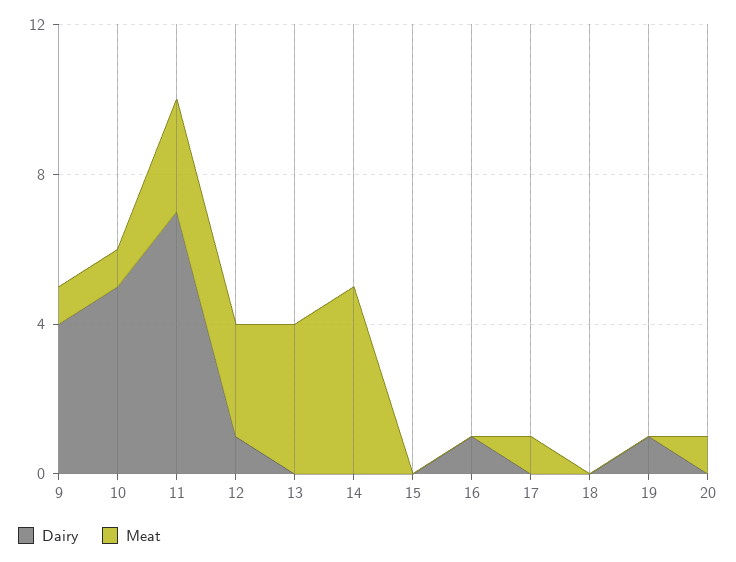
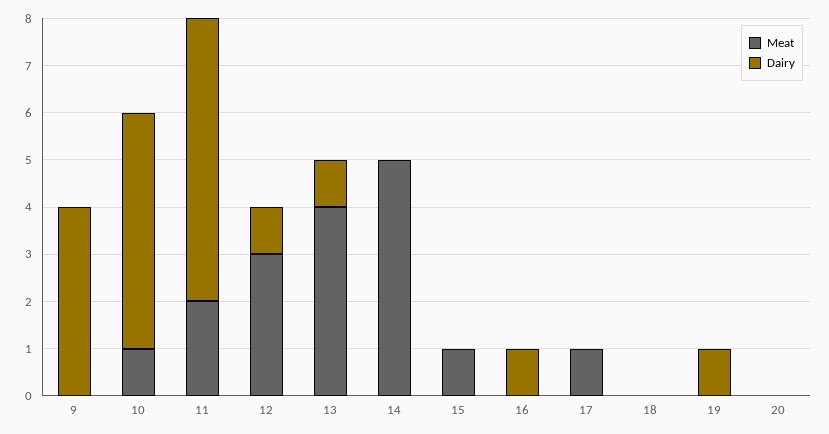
  {
    "Dairy": {
      "9": 4,
      "10": 5,
-     "11": 7,
+     "11": 6,
      "12": 1,
-     "13": 0,
+     "13": 1,
      "14": 0,
      "15": 0,
      "16": 1,
      "17": 0,
      "18": 0,
      "19": 1,
      "20": 0
    },
    "Meat": {
-     "9": 1,
+     "9": 0,
      "10": 1,
-     "11": 3,
+     "11": 2,
      "12": 3,
      "13": 4,
      "14": 5,
-     "15": 0,
+     "15": 1,
      "16": 0,
      "17": 1,
      "18": 0,
      "19": 0,
-     "20": 1
+     "20": 0
    }
  }

